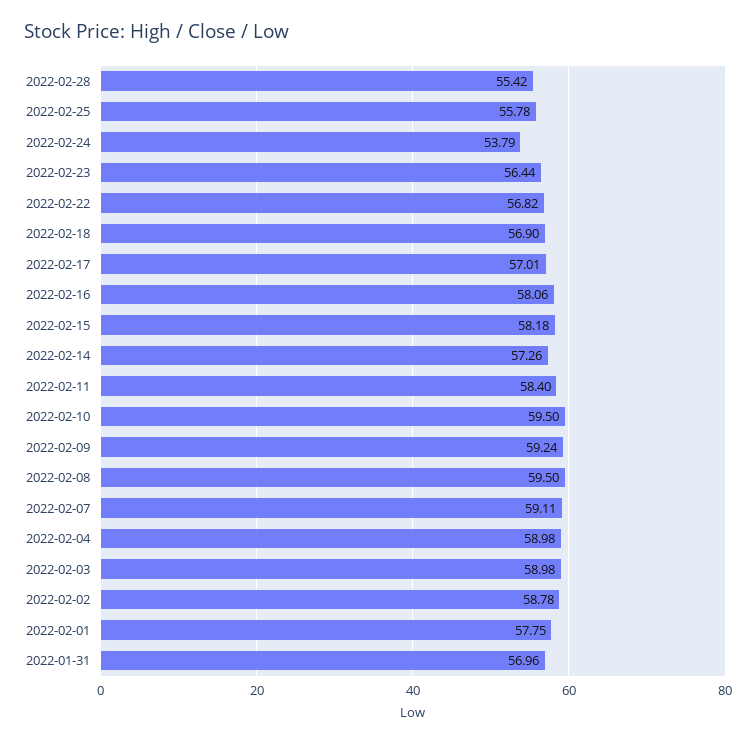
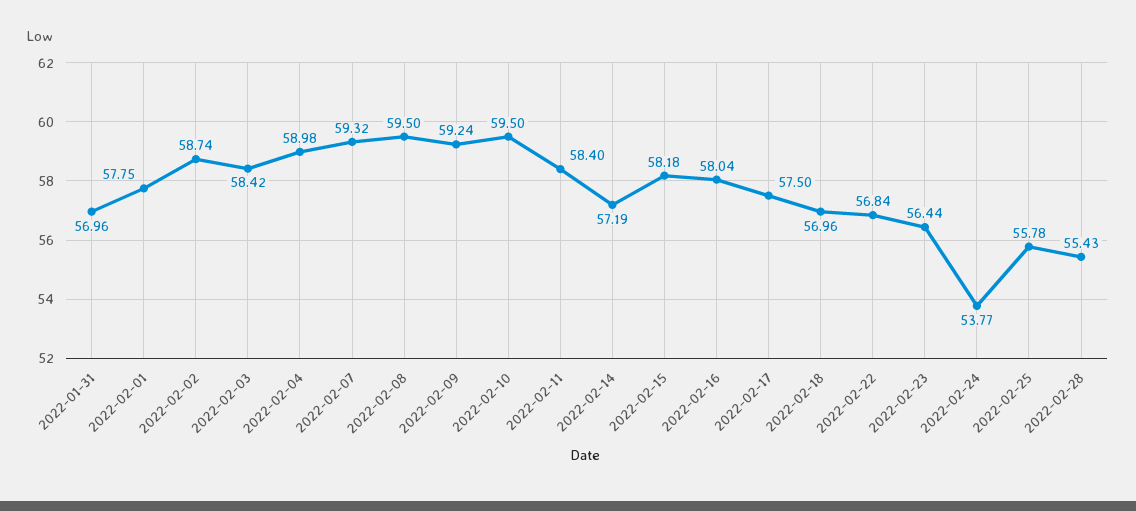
  {
-   "2022-02-28": 55.42,
+   "2022-02-28": 55.43,
    "2022-02-25": 55.78,
-   "2022-02-24": 53.79,
+   "2022-02-24": 53.77,
    "2022-02-23": 56.44,
-   "2022-02-22": 56.82,
+   "2022-02-22": 56.84,
-   "2022-02-18": 56.9,
+   "2022-02-18": 56.96,
-   "2022-02-17": 57.01,
+   "2022-02-17": 57.5,
-   "2022-02-16": 58.06,
+   "2022-02-16": 58.04,
    "2022-02-15": 58.18,
-   "2022-02-14": 57.26,
+   "2022-02-14": 57.19,
    "2022-02-11": 58.4,
    "2022-02-10": 59.5,
    "2022-02-09": 59.24,
    "2022-02-08": 59.5,
-   "2022-02-07": 59.11,
+   "2022-02-07": 59.32,
    "2022-02-04": 58.98,
-   "2022-02-03": 58.98,
+   "2022-02-03": 58.42,
-   "2022-02-02": 58.78,
+   "2022-02-02": 58.74,
    "2022-02-01": 57.75,
    "2022-01-31": 56.96
  }

